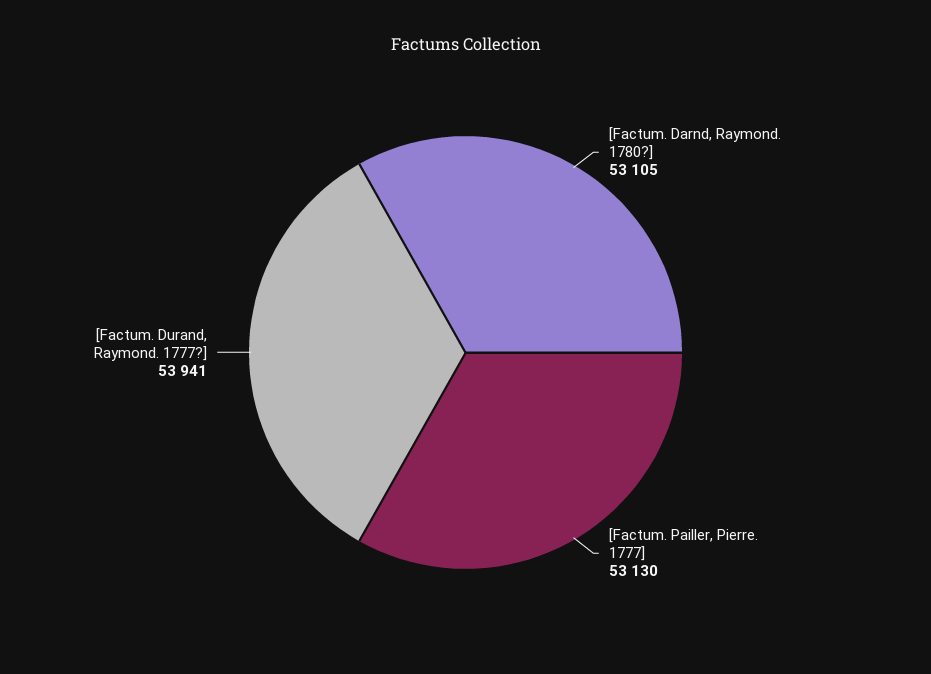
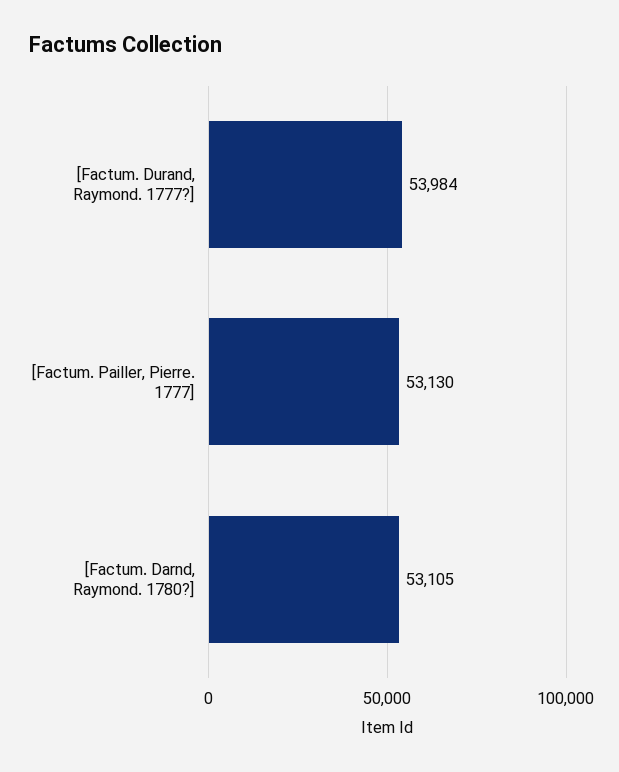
  {
    "[Factum. Darnd, Raymond. 1780?]": 53105,
    "[Factum. Pailler, Pierre. 1777]": 53130,
-   "[Factum. Durand, Raymond. 1777?]": 53941
+   "[Factum. Durand, Raymond. 1777?]": 53984
  }

